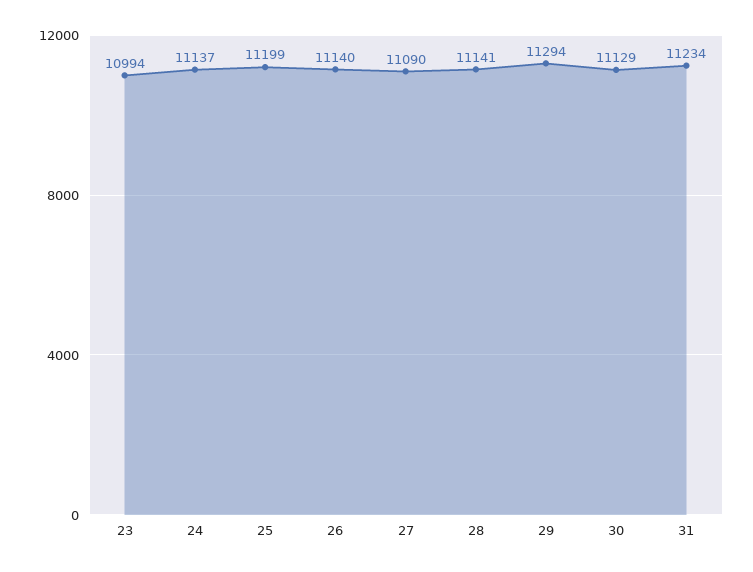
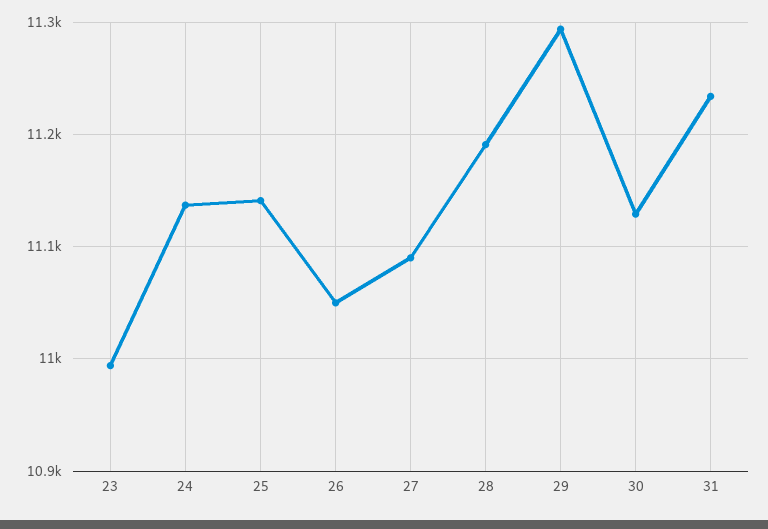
  {
    "23": 10994,
    "24": 11137,
-   "25": 11199,
+   "25": 11140,
-   "26": 11140,
+   "26": 11050,
    "27": 11090,
-   "28": 11141,
+   "28": 11190,
    "29": 11294,
    "30": 11129,
    "31": 11234
  }

